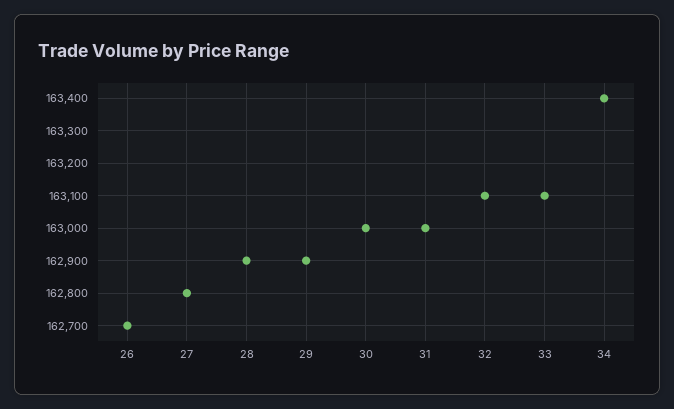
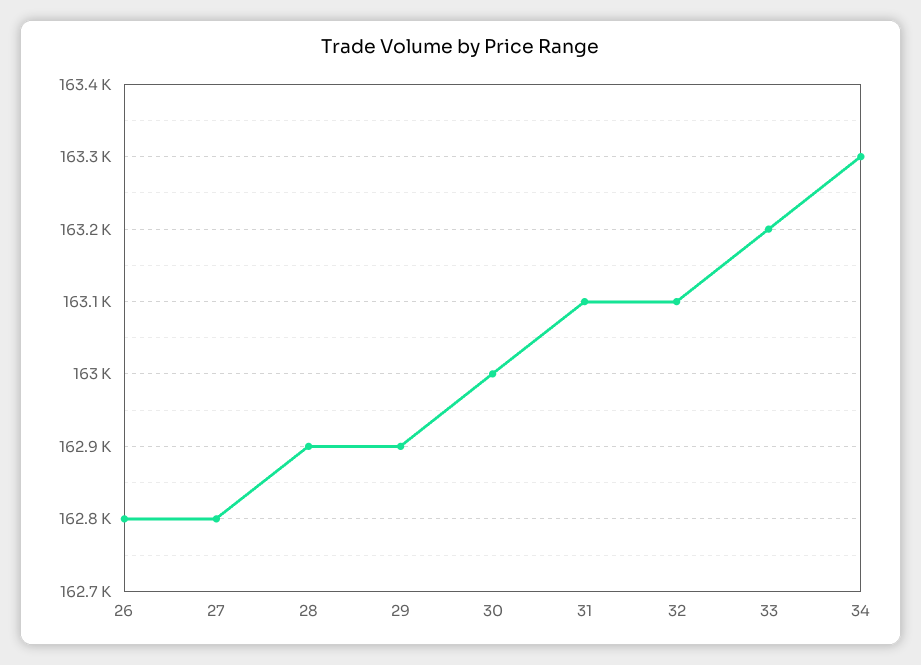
  {
-   "26": 162700,
+   "26": 162800,
    "27": 162800,
    "28": 162900,
    "29": 162900,
    "30": 163000,
-   "31": 163000,
+   "31": 163100,
    "32": 163100,
-   "33": 163100,
+   "33": 163200,
-   "34": 163400
+   "34": 163300
  }

